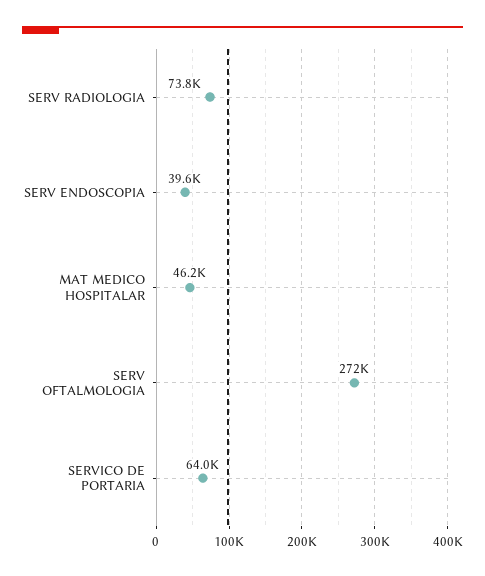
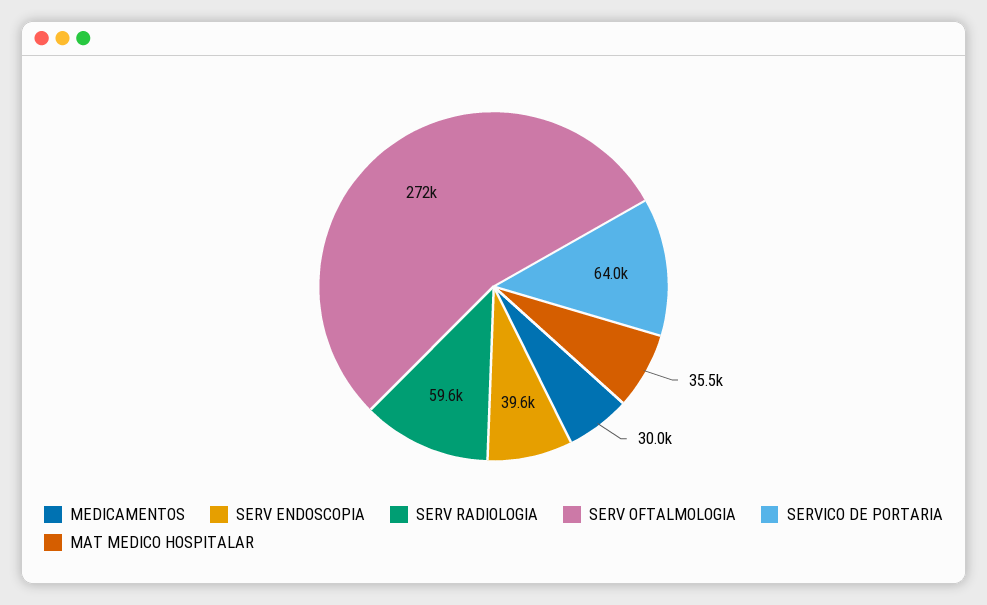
  {
-   "SERV RADIOLOGIA": 73800,
+   "SERV RADIOLOGIA": 59600,
    "SERV ENDOSCOPIA": 39600,
-   "MAT MEDICO HOSPITALAR": 46200,
+   "MAT MEDICO HOSPITALAR": 35500,
    "SERV OFTALMOLOGIA": 272000,
-   "SERVICO DE PORTARIA": 64000
+   "SERVICO DE PORTARIA": 64000,
+   "MEDICAMENTOS": 30000
  }

